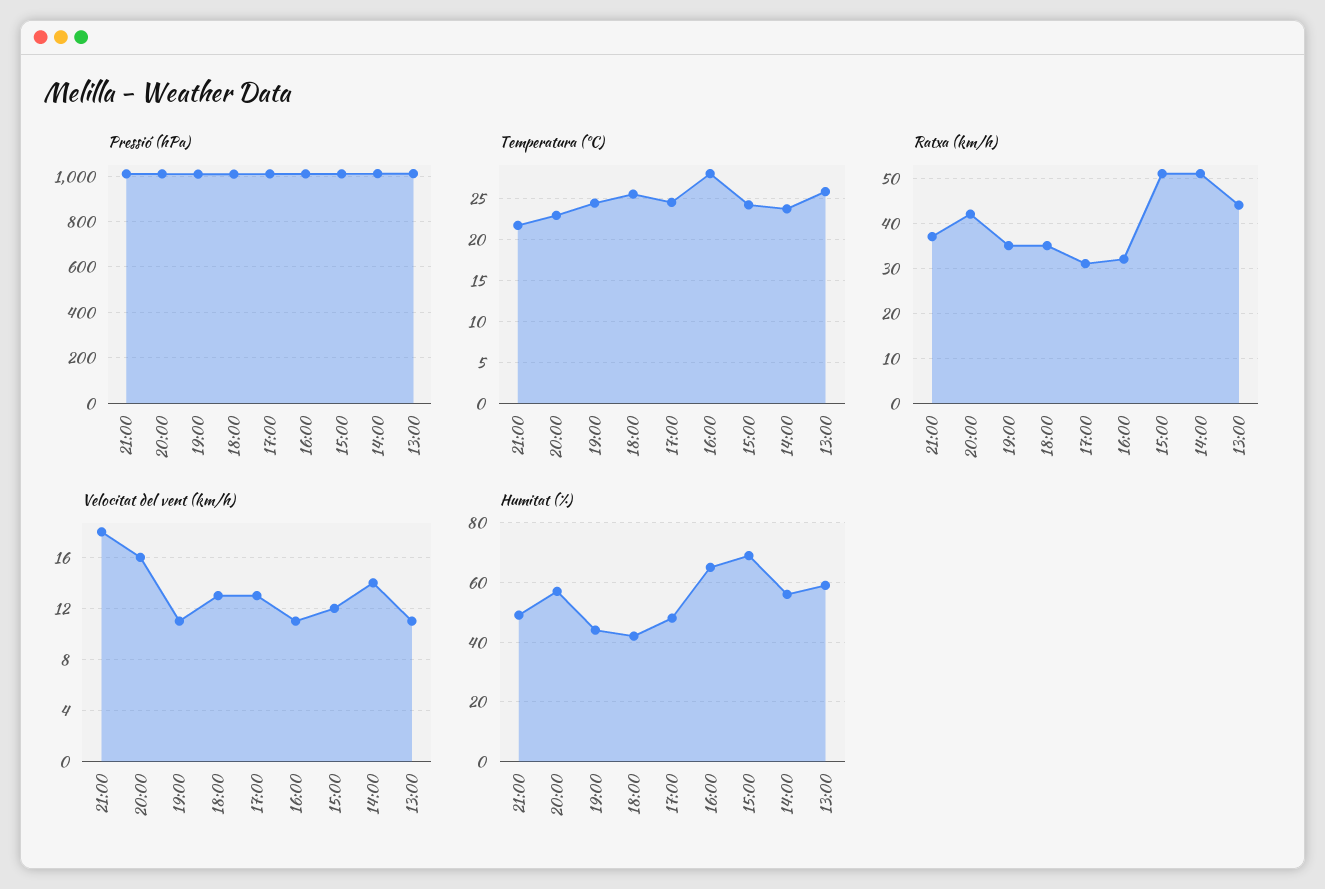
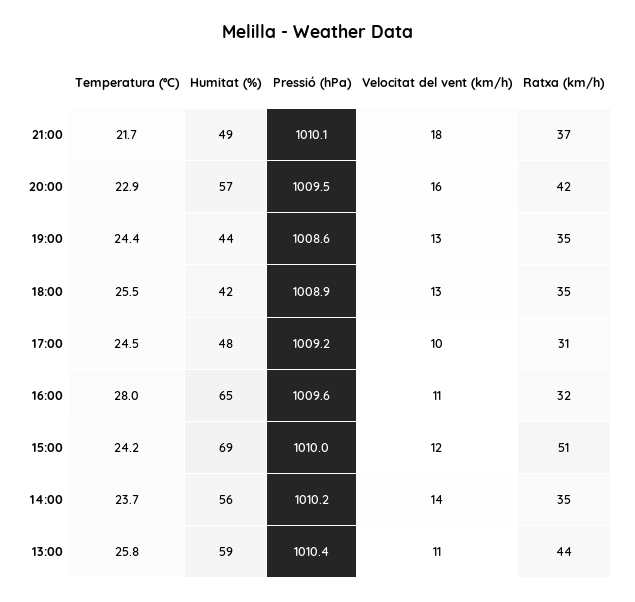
  {
    "Pressió (hPa)": {
      "21:00": 1010.1,
      "20:00": 1009.5,
      "19:00": 1008.6,
      "18:00": 1008.9,
      "17:00": 1009.2,
      "16:00": 1009.6,
      "15:00": 1010,
      "14:00": 1010.2,
      "13:00": 1010.4
    },
    "Temperatura (ºC)": {
      "21:00": 21.7,
      "20:00": 22.9,
      "19:00": 24.4,
      "18:00": 25.5,
      "17:00": 24.5,
      "16:00": 28,
      "15:00": 24.2,
      "14:00": 23.7,
      "13:00": 25.8
    },
    "Ratxa (km/h)": {
      "21:00": 37,
      "20:00": 42,
      "19:00": 35,
      "18:00": 35,
      "17:00": 31,
      "16:00": 32,
      "15:00": 51,
-     "14:00": 50,
+     "14:00": 35,
      "13:00": 44
    },
    "Velocitat del vent (km/h)": {
      "21:00": 18,
      "20:00": 16,
-     "19:00": 11,
+     "19:00": 13,
      "18:00": 13,
-     "17:00": 13,
+     "17:00": 10,
      "16:00": 11,
      "15:00": 12,
      "14:00": 14,
      "13:00": 11
    },
    "Humitat (%)": {
      "21:00": 49,
      "20:00": 57,
      "19:00": 44,
      "18:00": 42,
      "17:00": 48,
      "16:00": 65,
      "15:00": 69,
      "14:00": 56,
      "13:00": 59
    }
  }

